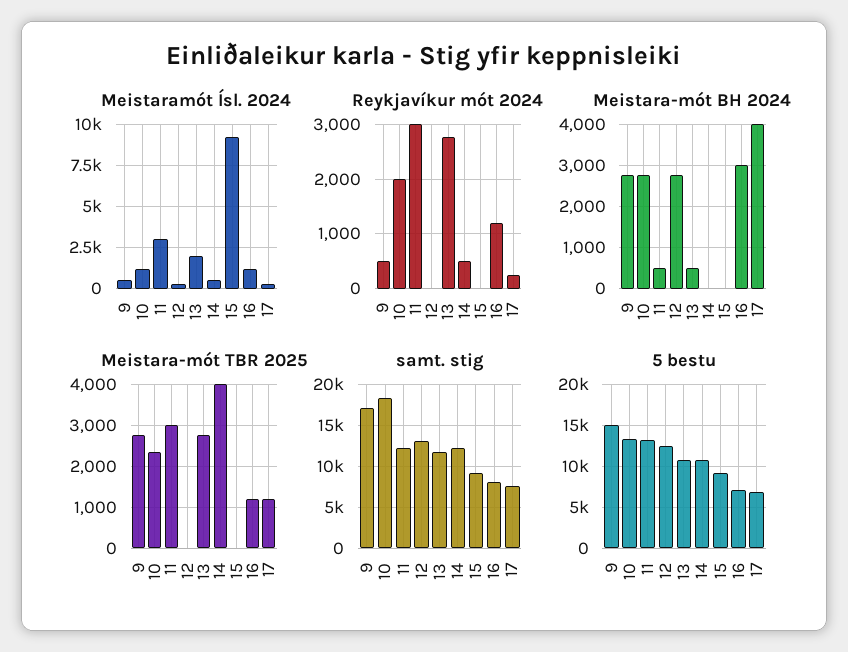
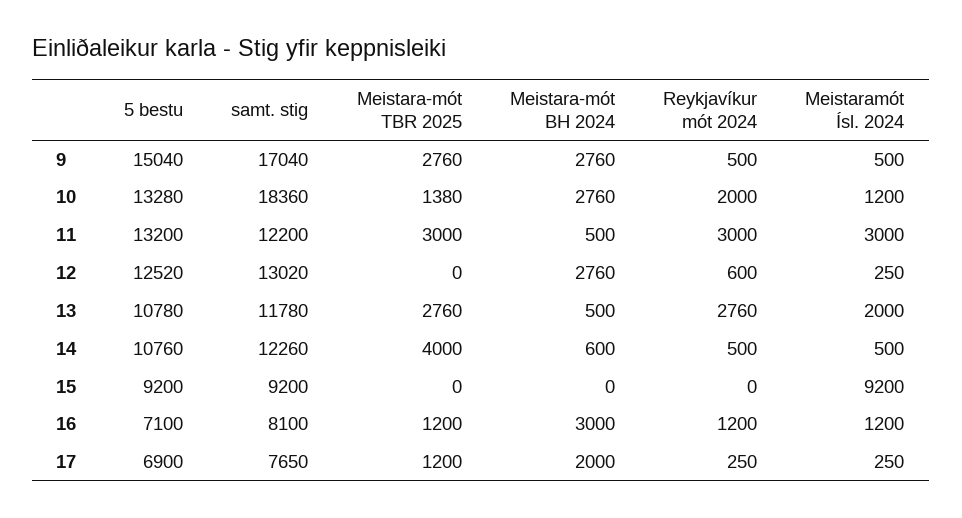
  {
    "Meistaramót Ísl. 2024": {
      "9": 500,
      "10": 1200,
      "11": 3000,
      "12": 250,
      "13": 2000,
      "14": 500,
      "15": 9200,
      "16": 1200,
      "17": 250
    },
    "Reykjavíkur mót 2024": {
      "9": 500,
      "10": 2000,
      "11": 3000,
-     "12": 0,
+     "12": 600,
      "13": 2760,
      "14": 500,
      "15": 0,
      "16": 1200,
      "17": 250
    },
    "Meistara-mót BH 2024": {
      "9": 2760,
      "10": 2760,
      "11": 500,
      "12": 2760,
      "13": 500,
-     "14": 0,
+     "14": 600,
      "15": 0,
      "16": 3000,
-     "17": 4000
+     "17": 2000
    },
    "Meistara-mót TBR 2025": {
      "9": 2760,
-     "10": 2400,
+     "10": 1380,
      "11": 3000,
      "12": 0,
      "13": 2760,
      "14": 4000,
      "15": 0,
      "16": 1200,
      "17": 1200
    },
    "samt. stig": {
      "9": 17040,
      "10": 18360,
      "11": 12200,
      "12": 13020,
      "13": 11780,
      "14": 12260,
      "15": 9200,
      "16": 8100,
      "17": 7650
    },
    "5 bestu": {
      "9": 15040,
      "10": 13280,
      "11": 13200,
      "12": 12520,
      "13": 10780,
      "14": 10760,
      "15": 9200,
      "16": 7100,
      "17": 6900
    }
  }

